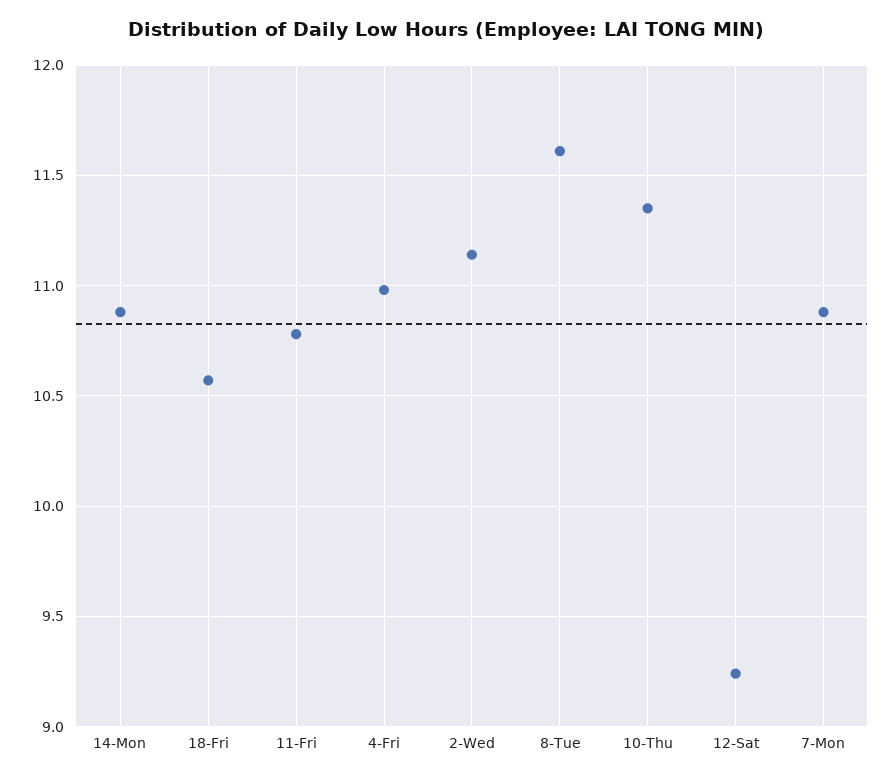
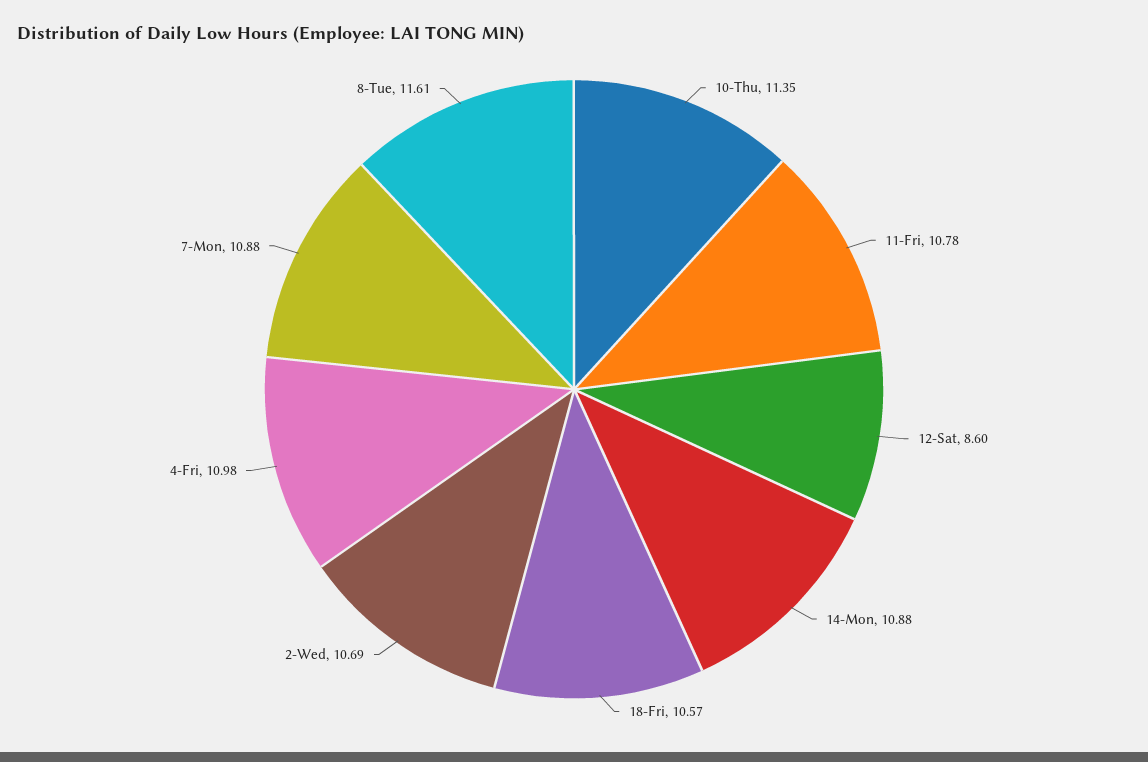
  {
    "14-Mon": 10.88,
    "18-Fri": 10.57,
    "11-Fri": 10.78,
    "4-Fri": 10.98,
-   "2-Wed": 11.15,
+   "2-Wed": 10.69,
    "8-Tue": 11.61,
    "10-Thu": 11.35,
-   "12-Sat": 9.25,
+   "12-Sat": 8.6,
    "7-Mon": 10.88
  }

